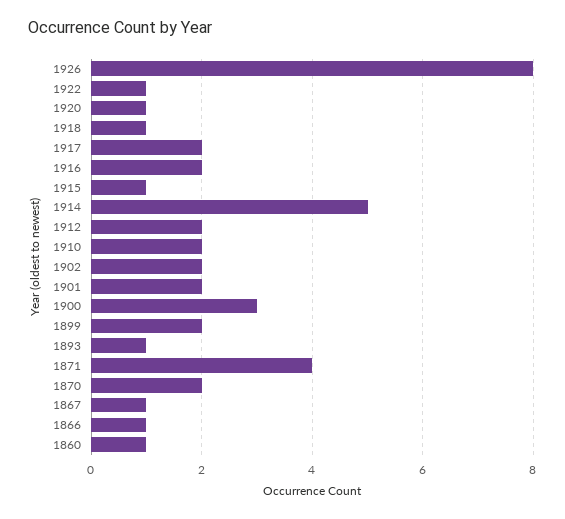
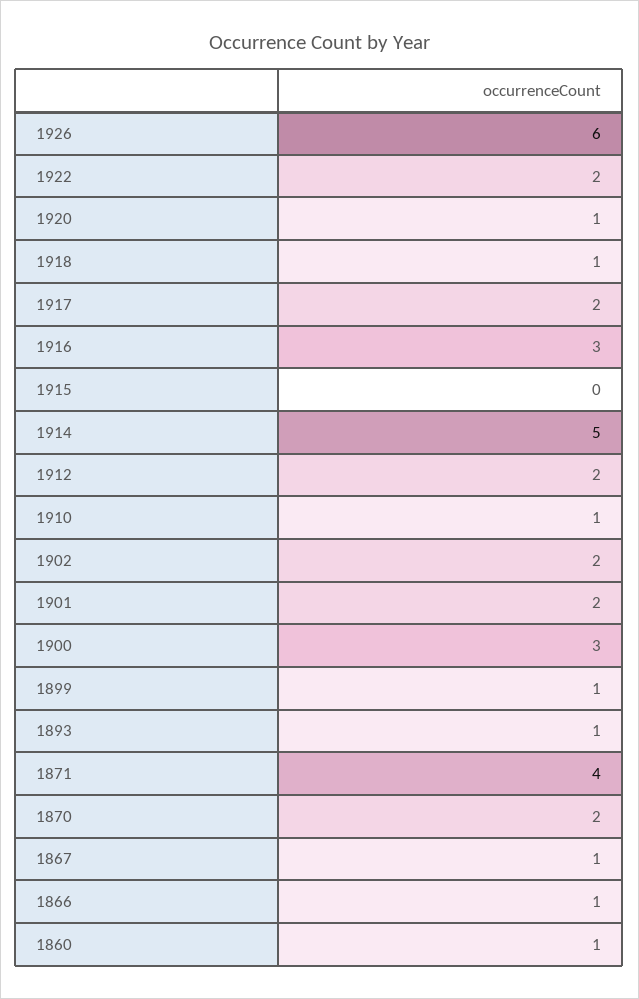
  {
-   "1926": 8,
+   "1926": 6,
-   "1922": 1,
+   "1922": 2,
    "1920": 1,
    "1918": 1,
    "1917": 2,
-   "1916": 2,
+   "1916": 3,
-   "1915": 1,
+   "1915": 0,
    "1914": 5,
    "1912": 2,
-   "1910": 2,
+   "1910": 1,
    "1902": 2,
    "1901": 2,
    "1900": 3,
-   "1899": 2,
+   "1899": 1,
    "1893": 1,
    "1871": 4,
    "1870": 2,
    "1867": 1,
    "1866": 1,
    "1860": 1
  }

